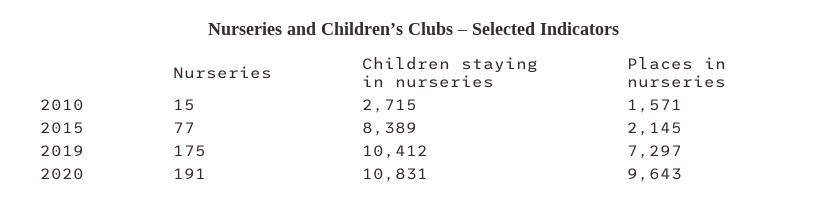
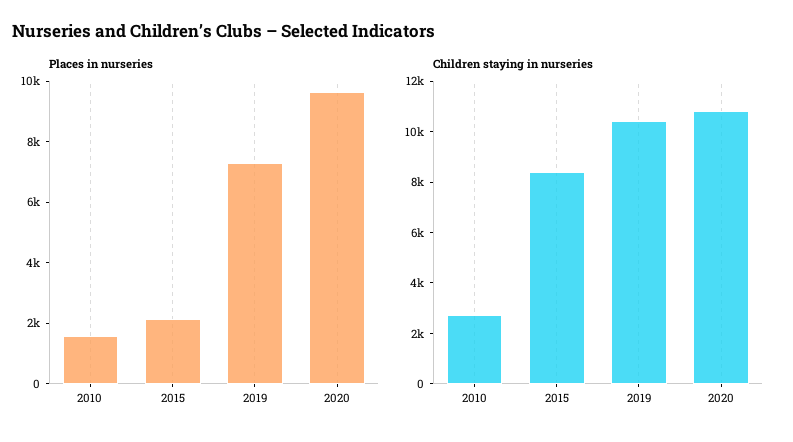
  {
-   "Nurseries": {
-     "2010": 15,
-     "2015": 77,
-     "2019": 175,
-     "2020": 191
-   },
    "Children staying in nurseries": {
      "2010": 2715,
      "2015": 8389,
      "2019": 10412,
      "2020": 10831
    },
    "Places in nurseries": {
      "2010": 1571,
      "2015": 2145,
      "2019": 7297,
      "2020": 9643
    }
  }

